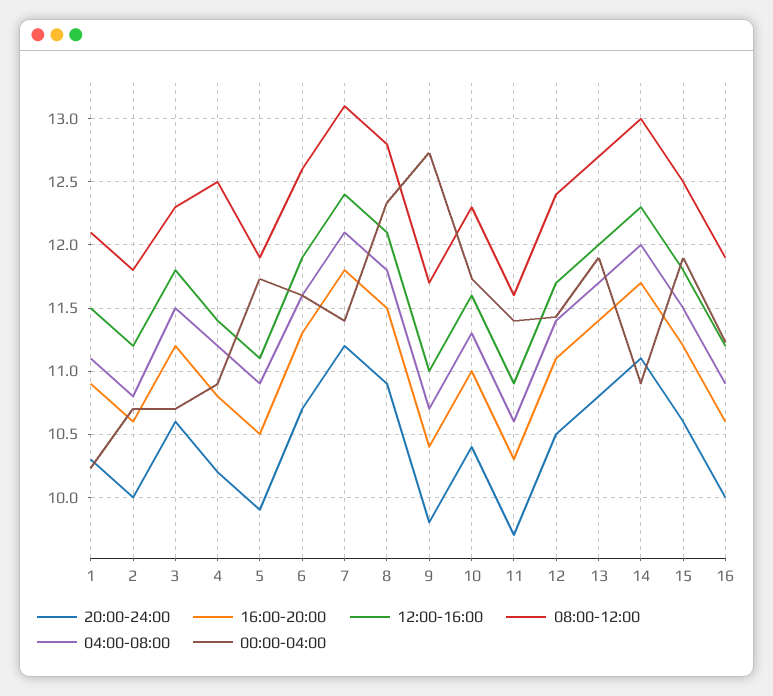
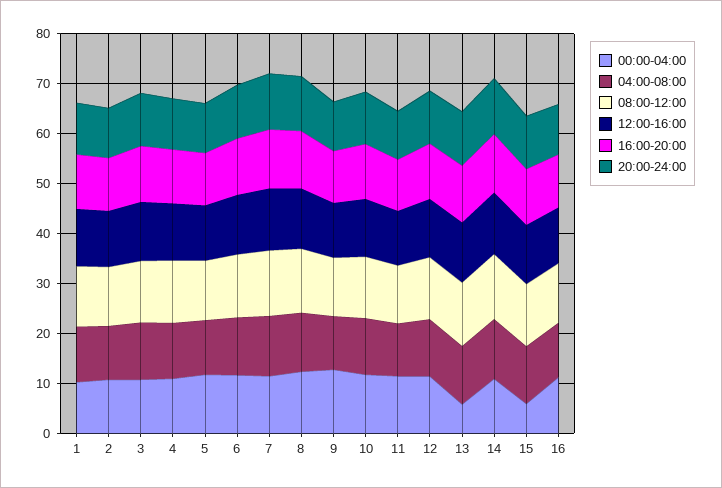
  {
    "20:00-24:00": {
      "1": 10.3,
      "2": 10,
      "3": 10.6,
      "4": 10.2,
      "5": 9.9,
      "6": 10.7,
      "7": 11.2,
      "8": 10.9,
      "9": 9.8,
      "10": 10.4,
      "11": 9.7,
      "12": 10.5,
      "13": 10.8,
      "14": 11.1,
      "15": 10.6,
      "16": 10
    },
    "16:00-20:00": {
      "1": 10.9,
      "2": 10.6,
      "3": 11.2,
      "4": 10.8,
      "5": 10.5,
      "6": 11.3,
      "7": 11.8,
      "8": 11.5,
      "9": 10.4,
      "10": 11,
      "11": 10.3,
      "12": 11.1,
      "13": 11.4,
      "14": 11.7,
      "15": 11.2,
      "16": 10.6
    },
    "12:00-16:00": {
      "1": 11.5,
      "2": 11.2,
      "3": 11.8,
      "4": 11.4,
      "5": 11.1,
      "6": 11.9,
      "7": 12.4,
      "8": 12.1,
      "9": 11,
      "10": 11.6,
      "11": 10.9,
      "12": 11.7,
      "13": 12,
      "14": 12.3,
      "15": 11.8,
      "16": 11.2
    },
    "08:00-12:00": {
      "1": 12.1,
      "2": 11.8,
      "3": 12.3,
      "4": 12.5,
      "5": 11.9,
      "6": 12.6,
      "7": 13.1,
      "8": 12.8,
      "9": 11.7,
      "10": 12.3,
      "11": 11.6,
      "12": 12.4,
      "13": 12.7,
      "14": 13,
      "15": 12.5,
      "16": 11.9
    },
    "04:00-08:00": {
      "1": 11.1,
      "2": 10.8,
      "3": 11.5,
      "4": 11.2,
      "5": 10.9,
      "6": 11.6,
      "7": 12.1,
      "8": 11.8,
      "9": 10.7,
      "10": 11.3,
      "11": 10.6,
      "12": 11.4,
      "13": 11.7,
      "14": 12,
      "15": 11.5,
      "16": 10.9
    },
    "00:00-04:00": {
      "1": 10.25,
      "2": 10.7,
      "3": 10.7,
      "4": 10.9,
      "5": 11.75,
      "6": 11.6,
      "7": 11.4,
      "8": 12.35,
      "9": 12.75,
      "10": 11.75,
      "11": 11.4,
      "12": 11.45,
-     "13": 11.9,
+     "13": 6,
      "14": 10.9,
-     "15": 11.9,
+     "15": 6,
      "16": 11.25
    }
  }

